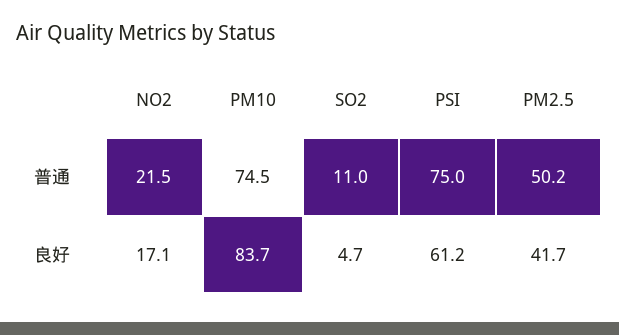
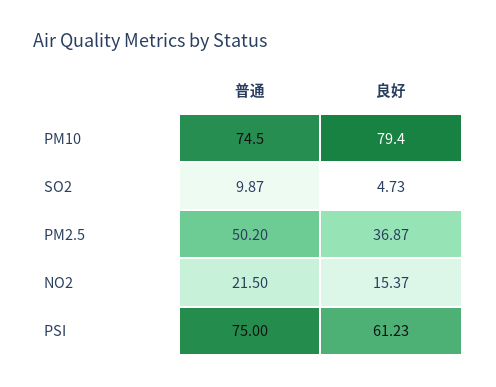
  {
    "NO2": {
      "普通": 21.5,
-     "良好": 17.1
+     "良好": 15.37
    },
    "PM10": {
      "普通": 74.5,
-     "良好": 83.7
+     "良好": 79.4
    },
    "SO2": {
-     "普通": 11,
+     "普通": 9.87,
      "良好": 4.73
    },
    "PSI": {
      "普通": 75,
      "良好": 61.23
    },
    "PM2.5": {
      "普通": 50.2,
-     "良好": 41.7
+     "良好": 36.87
    }
  }

